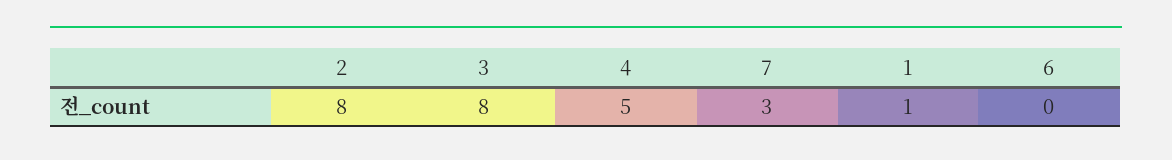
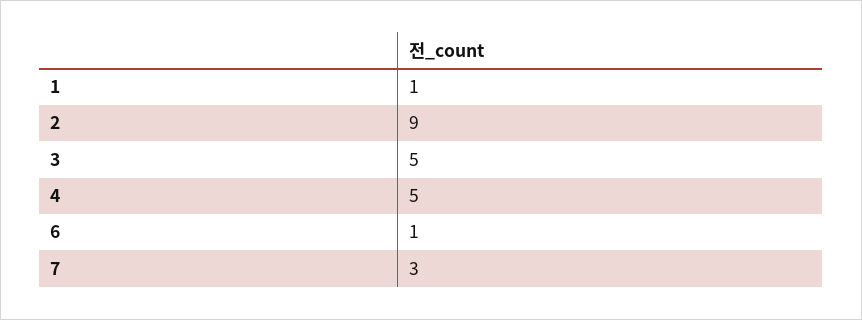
  {
-   "2": 8,
+   "2": 9,
-   "3": 8,
+   "3": 5,
    "4": 5,
    "7": 3,
    "1": 1,
-   "6": 0
+   "6": 1
  }

